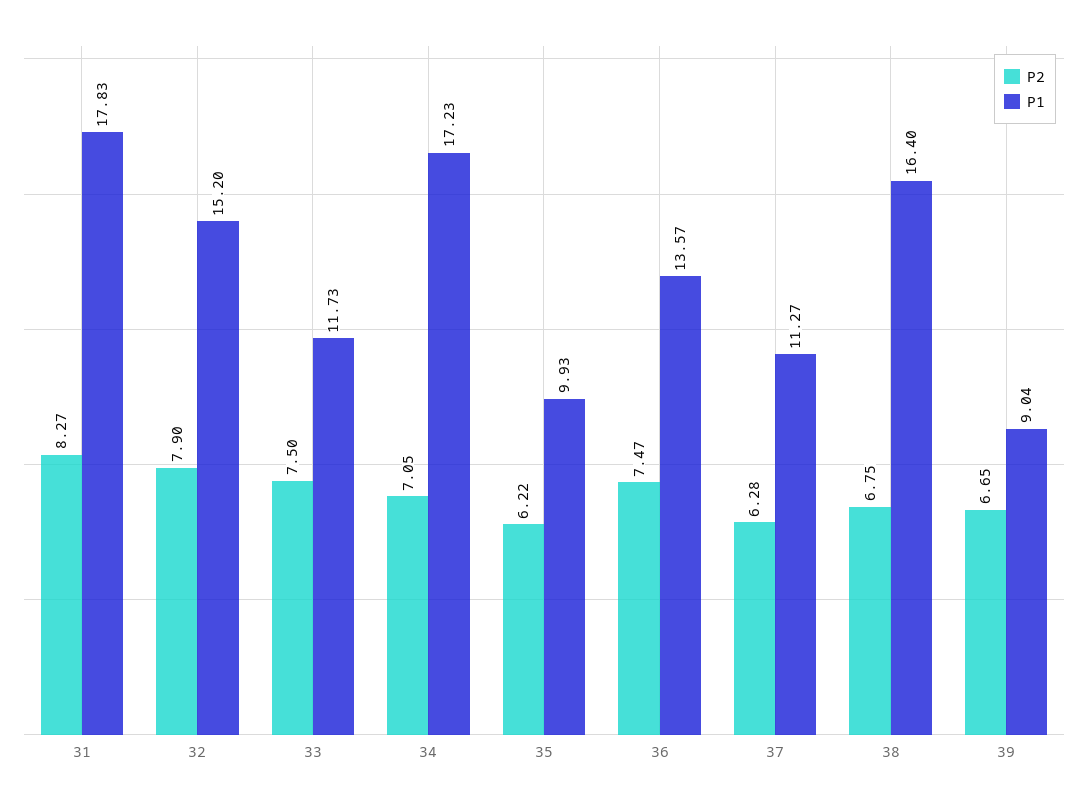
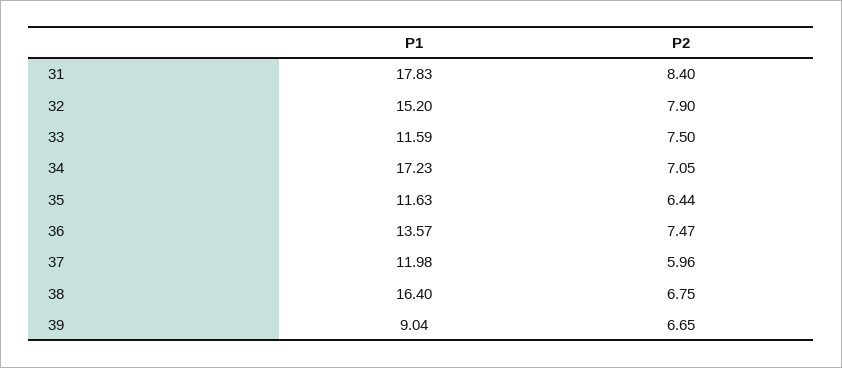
  {
    "P2": {
-     "31": 8.27,
+     "31": 8.4,
      "32": 7.9,
      "33": 7.5,
      "34": 7.05,
-     "35": 6.22,
+     "35": 6.44,
      "36": 7.47,
-     "37": 6.28,
+     "37": 5.96,
      "38": 6.75,
      "39": 6.65
    },
    "P1": {
      "31": 17.83,
      "32": 15.2,
-     "33": 11.73,
+     "33": 11.59,
      "34": 17.23,
-     "35": 9.93,
+     "35": 11.63,
      "36": 13.57,
-     "37": 11.27,
+     "37": 11.98,
      "38": 16.4,
      "39": 9.04
    }
  }

